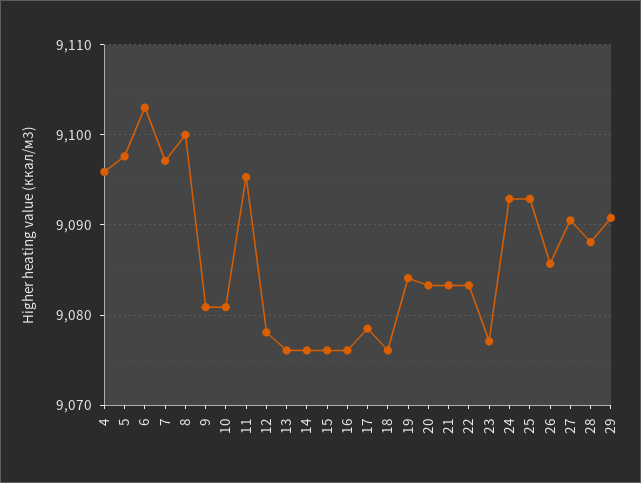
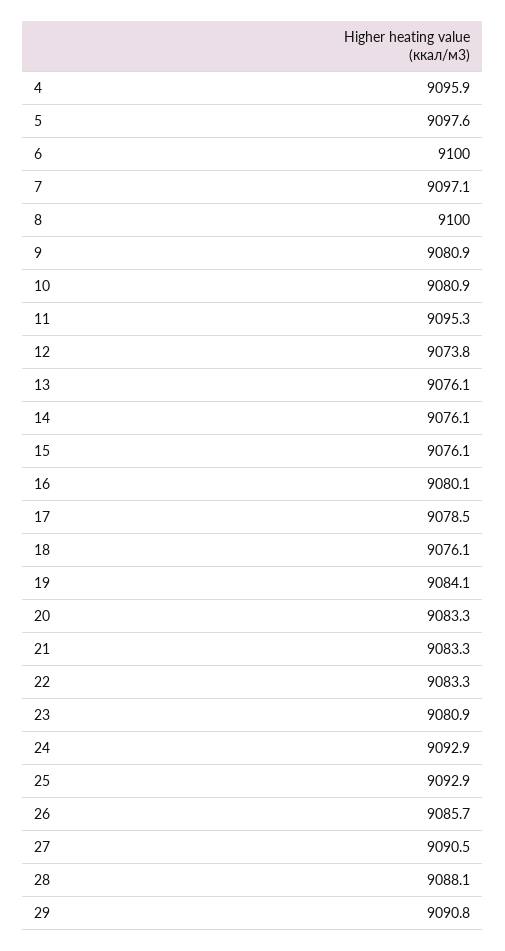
  {
    "4": 9095.9,
    "5": 9097.6,
-   "6": 9103,
+   "6": 9100,
    "7": 9097.1,
    "8": 9100,
    "9": 9080.9,
    "10": 9080.9,
    "11": 9095.3,
-   "12": 9078,
+   "12": 9073.8,
    "13": 9076.1,
    "14": 9076.1,
    "15": 9076.1,
-   "16": 9076,
+   "16": 9080.1,
    "17": 9078.5,
    "18": 9076.1,
    "19": 9084.1,
    "20": 9083.3,
    "21": 9083.3,
    "22": 9083.3,
-   "23": 9077,
+   "23": 9080.9,
    "24": 9092.9,
    "25": 9092.9,
    "26": 9085.7,
    "27": 9090.5,
    "28": 9088.1,
    "29": 9090.8
  }

